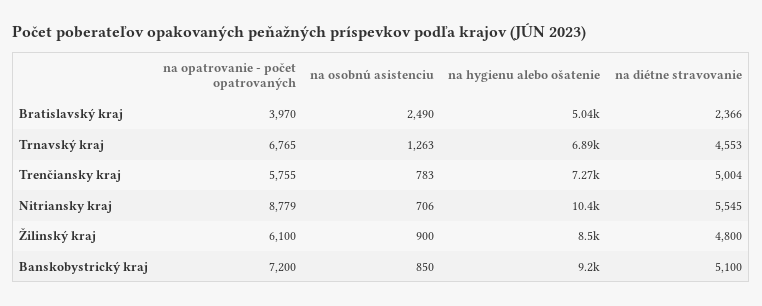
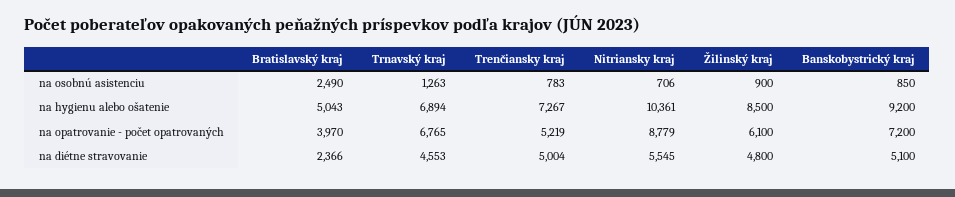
  {
    "na opatrovanie - počet opatrovaných": {
      "Bratislavský kraj": 3970,
      "Trnavský kraj": 6765,
-     "Trenčiansky kraj": 5755,
+     "Trenčiansky kraj": 5219,
      "Nitriansky kraj": 8779,
      "Žilinský kraj": 6100,
      "Banskobystrický kraj": 7200
    },
    "na osobnú asistenciu": {
      "Bratislavský kraj": 2490,
      "Trnavský kraj": 1263,
      "Trenčiansky kraj": 783,
      "Nitriansky kraj": 706,
      "Žilinský kraj": 900,
      "Banskobystrický kraj": 850
    },
    "na hygienu alebo ošatenie": {
      "Bratislavský kraj": 5043,
      "Trnavský kraj": 6894,
      "Trenčiansky kraj": 7267,
      "Nitriansky kraj": 10361,
      "Žilinský kraj": 8500,
      "Banskobystrický kraj": 9200
    },
    "na diétne stravovanie": {
      "Bratislavský kraj": 2366,
      "Trnavský kraj": 4553,
      "Trenčiansky kraj": 5004,
      "Nitriansky kraj": 5545,
      "Žilinský kraj": 4800,
      "Banskobystrický kraj": 5100
    }
  }

